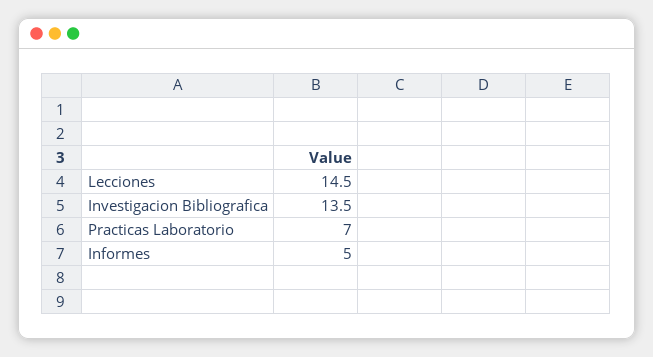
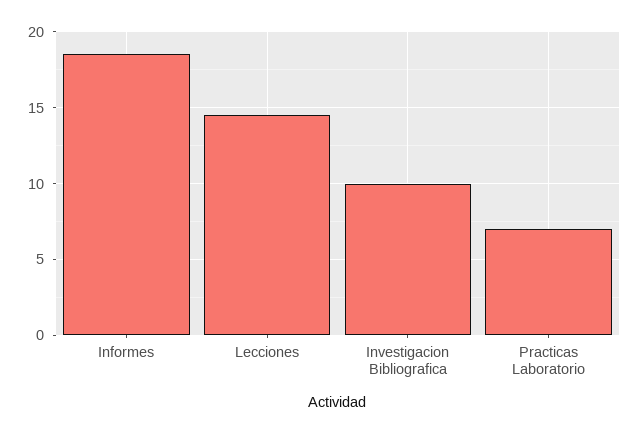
  {
    "Lecciones": 14.5,
-   "Investigacion Bibliografica": 13.5,
+   "Investigacion Bibliografica": 10,
    "Practicas Laboratorio": 7,
-   "Informes": 5
+   "Informes": 18.5
  }

